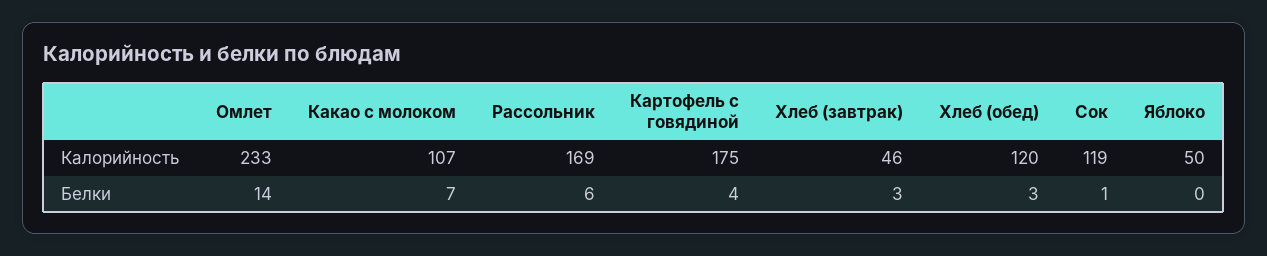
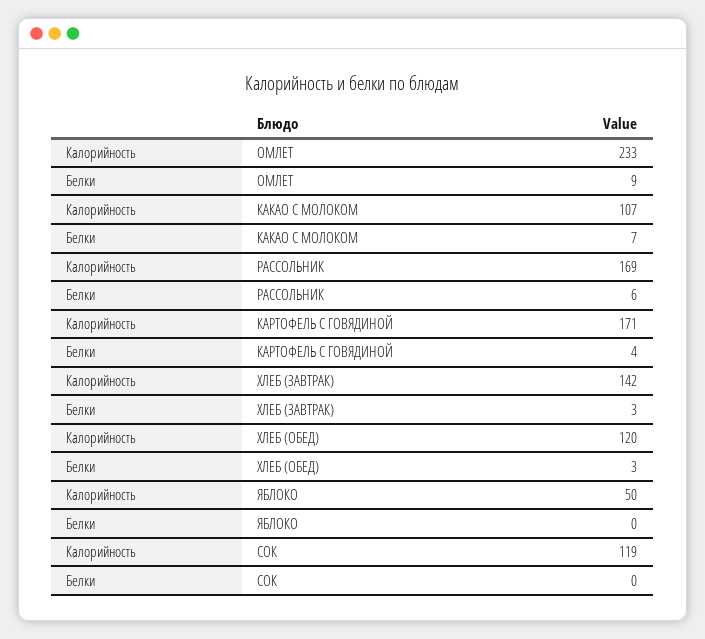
  {
    "Омлет": {
      "Калорийность": 233,
-     "Белки": 14
+     "Белки": 9
    },
    "Какао с молоком": {
      "Калорийность": 107,
      "Белки": 7
    },
    "Рассольник": {
      "Калорийность": 169,
      "Белки": 6
    },
    "Картофель с говядиной": {
-     "Калорийность": 175,
+     "Калорийность": 171,
      "Белки": 4
    },
    "Хлеб (завтрак)": {
-     "Калорийность": 46,
+     "Калорийность": 142,
      "Белки": 3
    },
    "Хлеб (обед)": {
      "Калорийность": 120,
      "Белки": 3
    },
    "Сок": {
      "Калорийность": 119,
-     "Белки": 1
+     "Белки": 0
    },
    "Яблоко": {
      "Калорийность": 50,
      "Белки": 0
    }
  }

